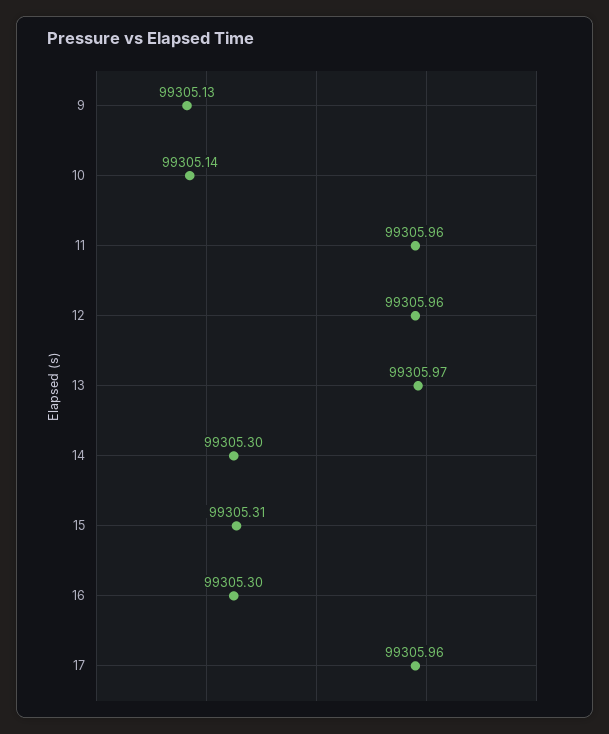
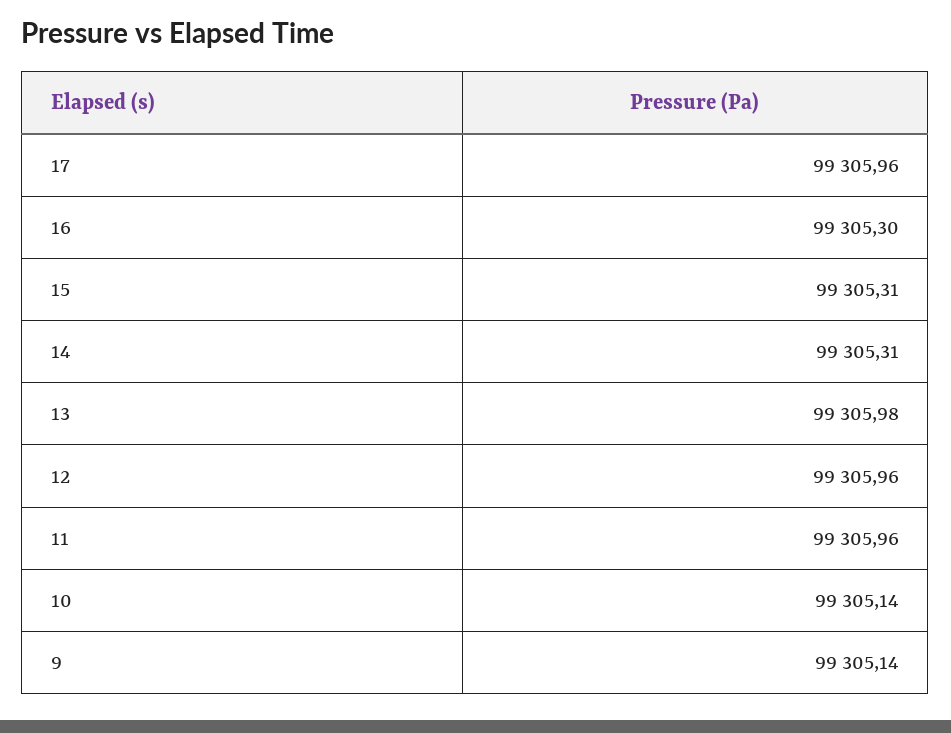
  {
-   "9": 99305.13,
+   "9": 99305.14,
    "10": 99305.14,
    "11": 99305.96,
    "12": 99305.96,
-   "13": 99305.97,
+   "13": 99305.98,
-   "14": 99305.3,
+   "14": 99305.31,
    "15": 99305.31,
    "16": 99305.3,
    "17": 99305.96
  }

